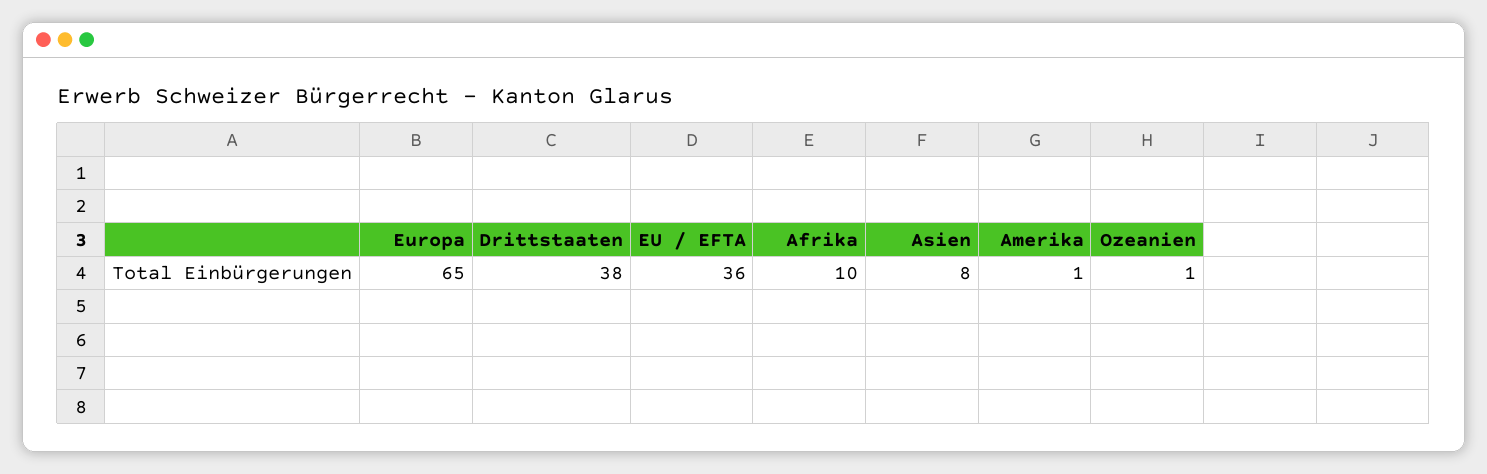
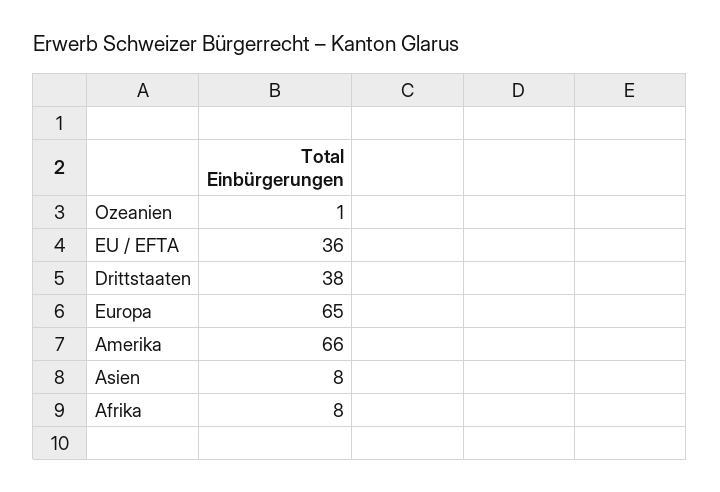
  {
    "Europa": 65,
    "Drittstaaten": 38,
    "EU / EFTA": 36,
-   "Afrika": 10,
+   "Afrika": 8,
    "Asien": 8,
-   "Amerika": 1,
+   "Amerika": 66,
    "Ozeanien": 1
  }

